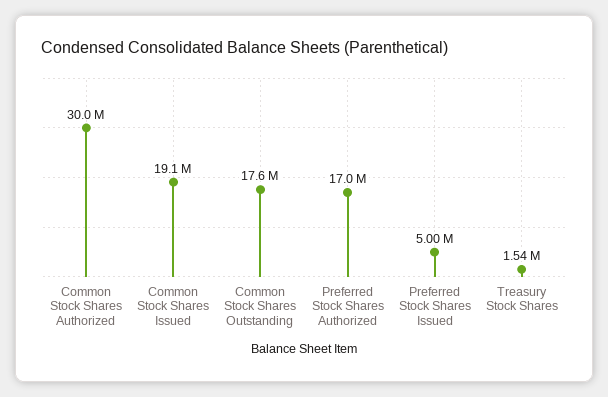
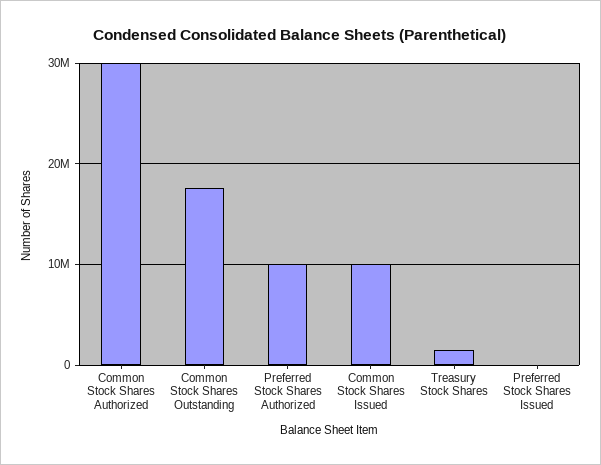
  {
    "Common Stock Shares Authorized": 30000000,
-   "Common Stock Shares Issued": 19100000,
+   "Common Stock Shares Issued": 10000000,
    "Common Stock Shares Outstanding": 17600000,
-   "Preferred Stock Shares Authorized": 17000000,
+   "Preferred Stock Shares Authorized": 10000000,
-   "Preferred Stock Shares Issued": 5000000,
+   "Preferred Stock Shares Issued": 0,
    "Treasury Stock Shares": 1540000
  }

